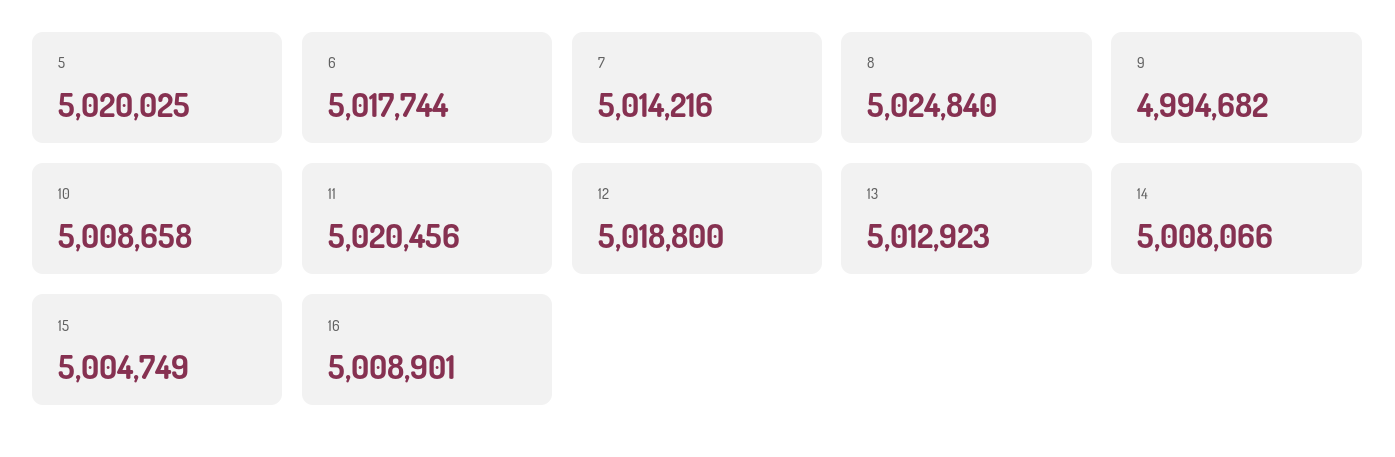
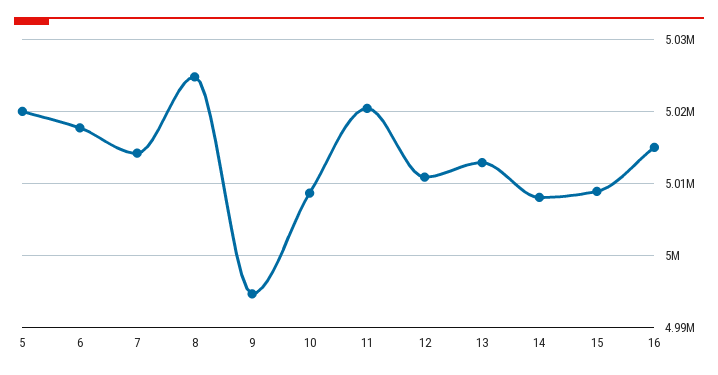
  {
    "5": 5020025,
    "6": 5017744,
    "7": 5014216,
    "8": 5024840,
    "9": 4994682,
    "10": 5008658,
    "11": 5020456,
-   "12": 5018800,
+   "12": 5011000,
    "13": 5012923,
    "14": 5008066,
-   "15": 5004749,
+   "15": 5009000,
-   "16": 5008901
+   "16": 5015000
  }

